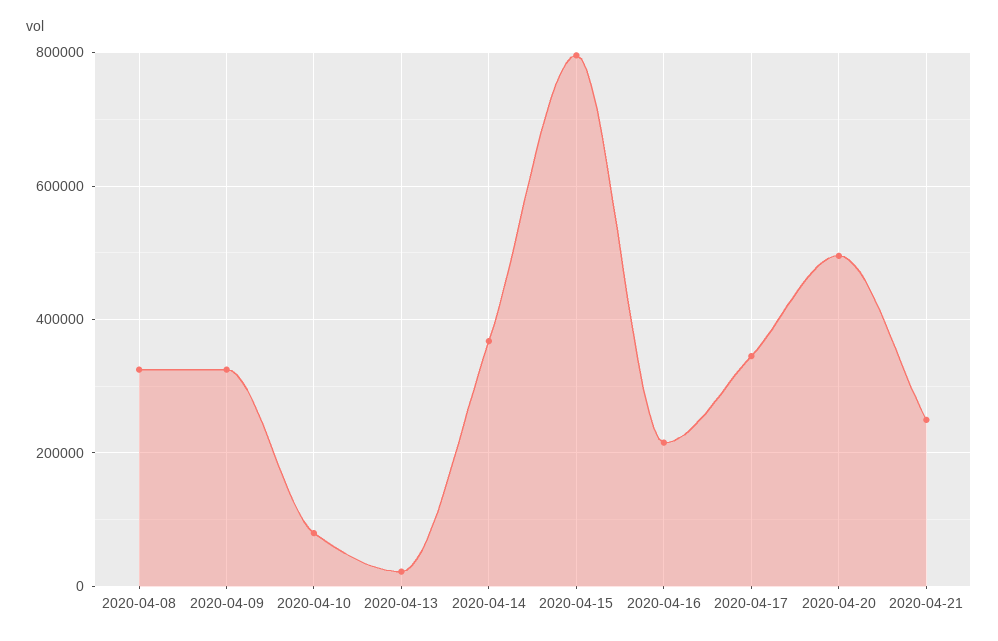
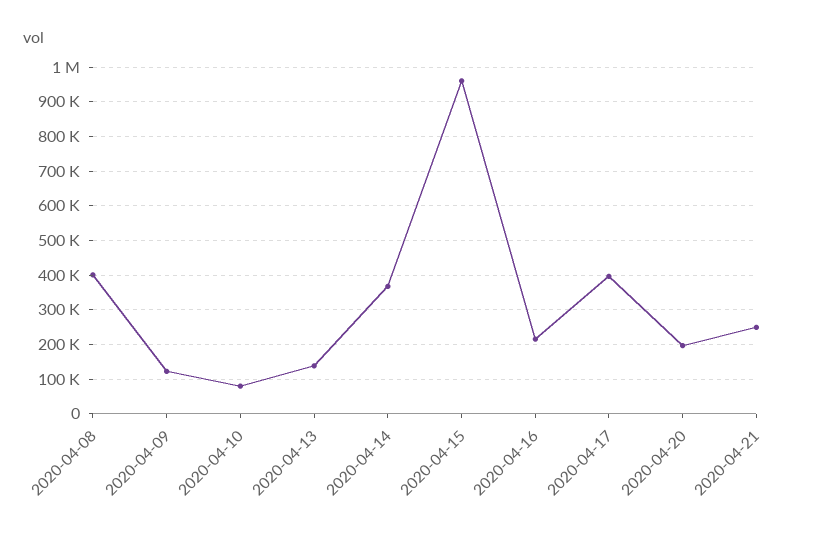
  {
-   "2020-04-08": 320000,
+   "2020-04-08": 400000,
-   "2020-04-09": 320000,
+   "2020-04-09": 120000,
    "2020-04-10": 80000,
-   "2020-04-13": 20000,
+   "2020-04-13": 140000,
    "2020-04-14": 360000,
-   "2020-04-15": 800000,
+   "2020-04-15": 960000,
    "2020-04-16": 220000,
-   "2020-04-17": 340000,
+   "2020-04-17": 400000,
-   "2020-04-20": 500000,
+   "2020-04-20": 200000,
    "2020-04-21": 240000
  }

